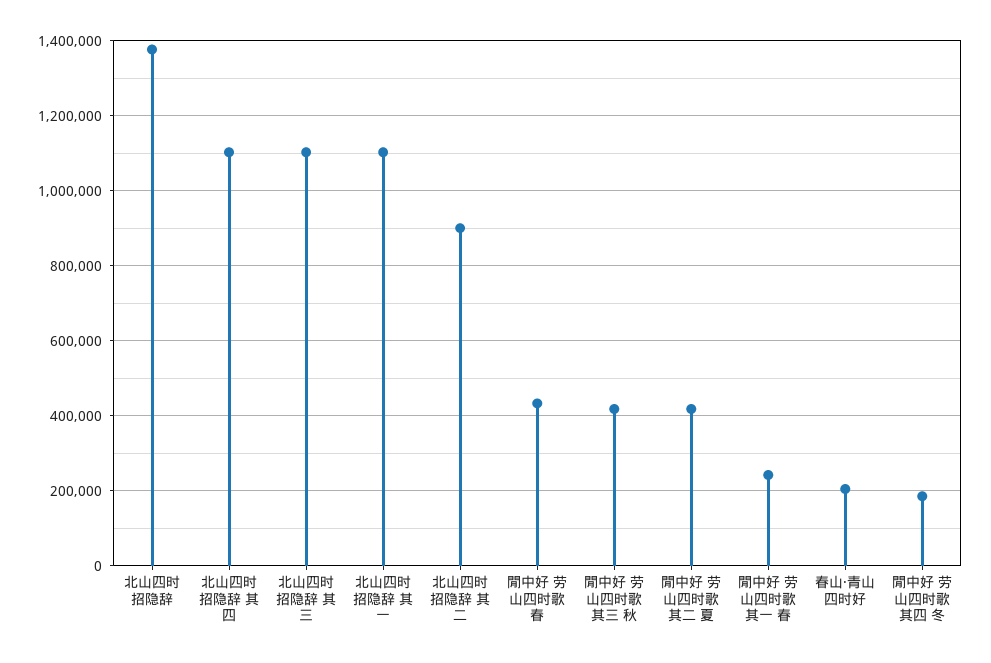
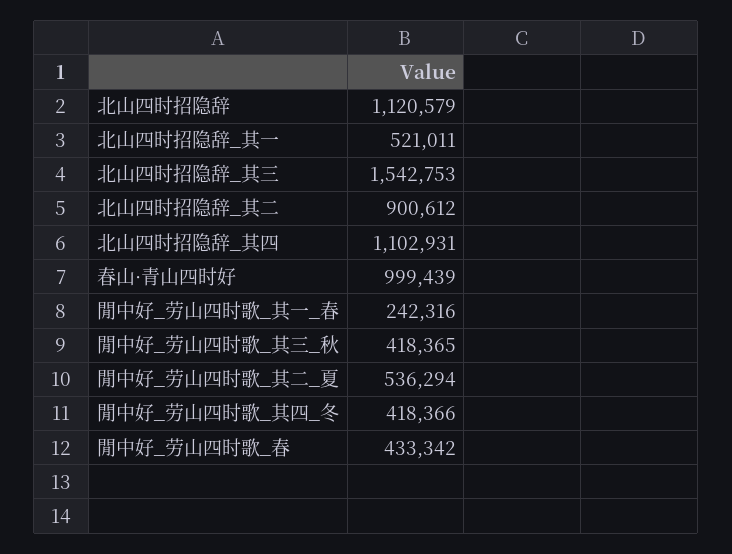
  {
-   "北山四时招隐辞": 1380000,
+   "北山四时招隐辞": 1120579,
    "北山四时招隐辞 其四": 1102931,
-   "北山四时招隐辞 其三": 1100000,
+   "北山四时招隐辞 其三": 1542753,
-   "北山四时招隐辞 其一": 1100000,
+   "北山四时招隐辞 其一": 521011,
    "北山四时招隐辞 其二": 900612,
    "閒中好 劳山四时歌 春": 433342,
    "閒中好 劳山四时歌 其三 秋": 418365,
-   "閒中好 劳山四时歌 其二 夏": 420000,
+   "閒中好 劳山四时歌 其二 夏": 536294,
    "閒中好 劳山四时歌 其一 春": 242316,
-   "春山·青山四时好": 200000,
+   "春山·青山四时好": 999439,
-   "閒中好 劳山四时歌 其四 冬": 180000
+   "閒中好 劳山四时歌 其四 冬": 418366
  }

